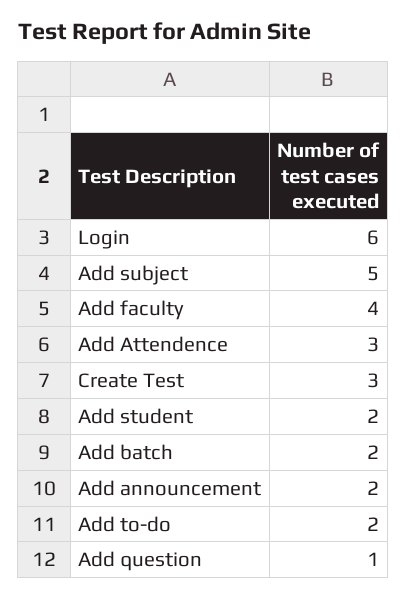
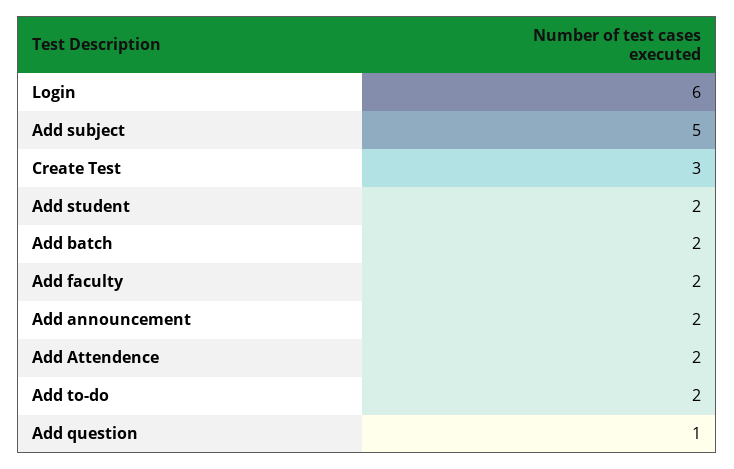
  {
    "Login": 6,
    "Add subject": 5,
-   "Add faculty": 4,
+   "Add faculty": 2,
-   "Add Attendence": 3,
+   "Add Attendence": 2,
    "Create Test": 3,
    "Add student": 2,
    "Add batch": 2,
    "Add announcement": 2,
    "Add to-do": 2,
    "Add question": 1
  }

